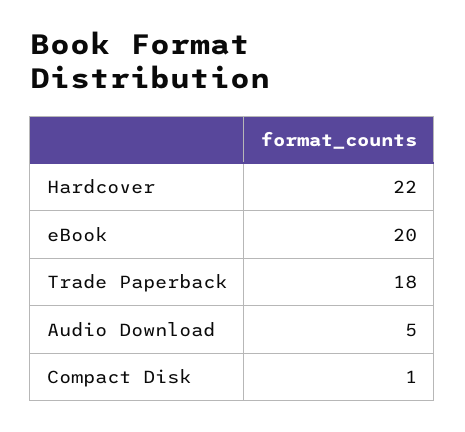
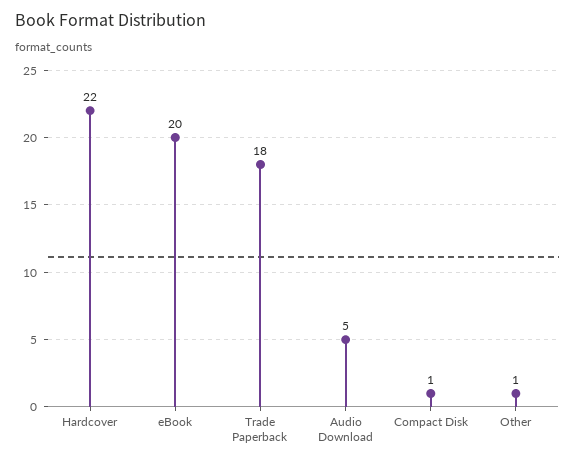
  {
    "Hardcover": 22,
    "eBook": 20,
    "Trade Paperback": 18,
    "Audio Download": 5,
-   "Compact Disk": 1
+   "Compact Disk": 1,
+   "Other": 1
  }

